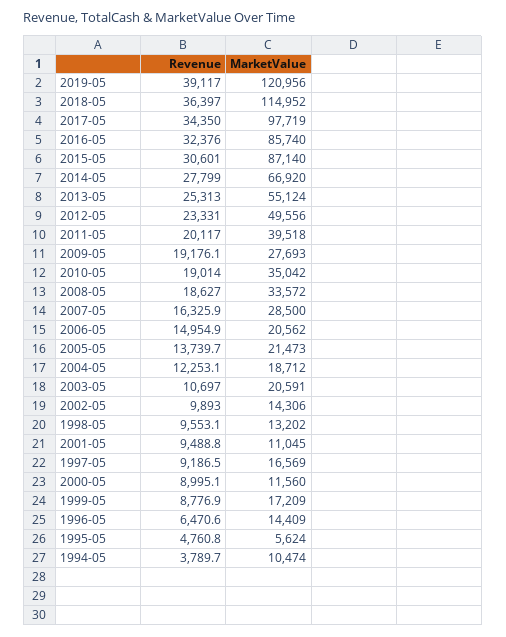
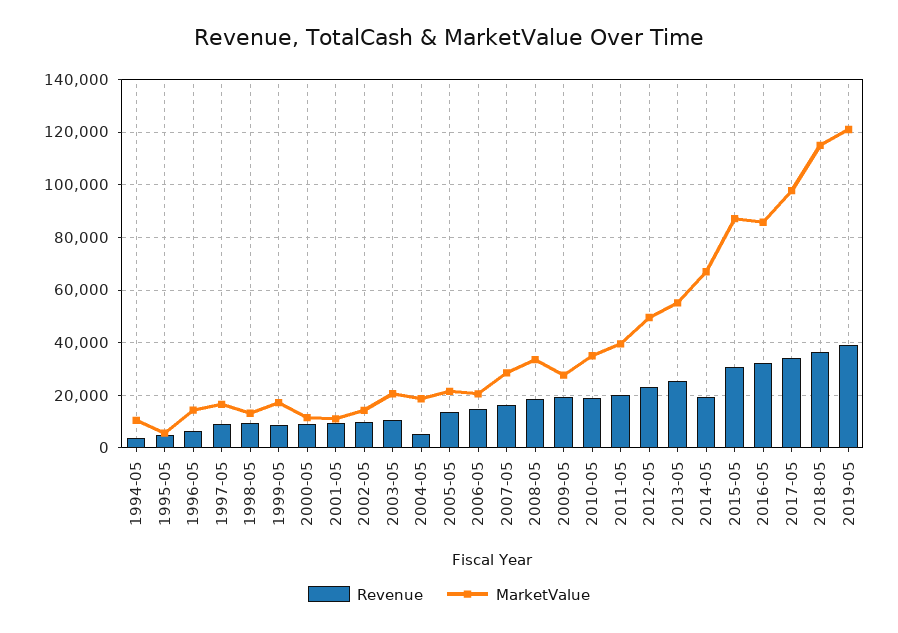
  {
    "Revenue": {
      "2019-05": 39117,
      "2018-05": 36397,
      "2017-05": 34350,
      "2016-05": 32376,
      "2015-05": 30601,
-     "2014-05": 27799,
+     "2014-05": 20000,
      "2013-05": 25313,
      "2012-05": 23331,
      "2011-05": 20117,
      "2009-05": 19176.1,
      "2010-05": 19014,
      "2008-05": 18627,
      "2007-05": 16325.9,
      "2006-05": 14954.9,
      "2005-05": 13739.7,
-     "2004-05": 12253.1,
+     "2004-05": 5000,
      "2003-05": 10697,
      "2002-05": 9893,
      "1998-05": 9553.1,
      "2001-05": 9488.8,
      "1997-05": 9186.5,
      "2000-05": 8995.1,
      "1999-05": 8776.9,
      "1996-05": 6470.6,
      "1995-05": 4760.8,
      "1994-05": 3789.7
    },
    "MarketValue": {
      "2019-05": 120956,
      "2018-05": 114952,
      "2017-05": 97719,
      "2016-05": 85740,
      "2015-05": 87140,
      "2014-05": 66920,
      "2013-05": 55124,
      "2012-05": 49556,
      "2011-05": 39518,
      "2009-05": 27693,
      "2010-05": 35042,
      "2008-05": 33572,
      "2007-05": 28500,
      "2006-05": 20562,
      "2005-05": 21473,
      "2004-05": 18712,
      "2003-05": 20591,
      "2002-05": 14306,
      "1998-05": 13202,
      "2001-05": 11045,
      "1997-05": 16569,
      "2000-05": 11560,
      "1999-05": 17209,
      "1996-05": 14409,
      "1995-05": 5624,
      "1994-05": 10474
    }
  }

